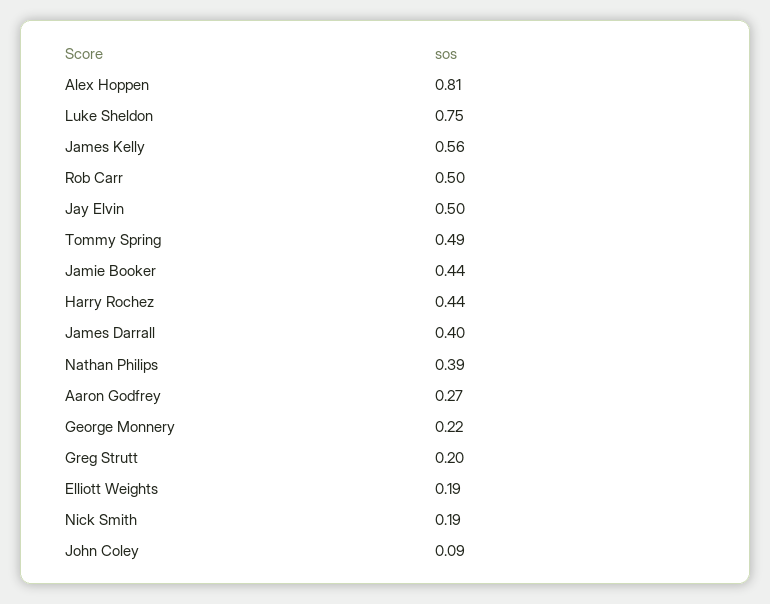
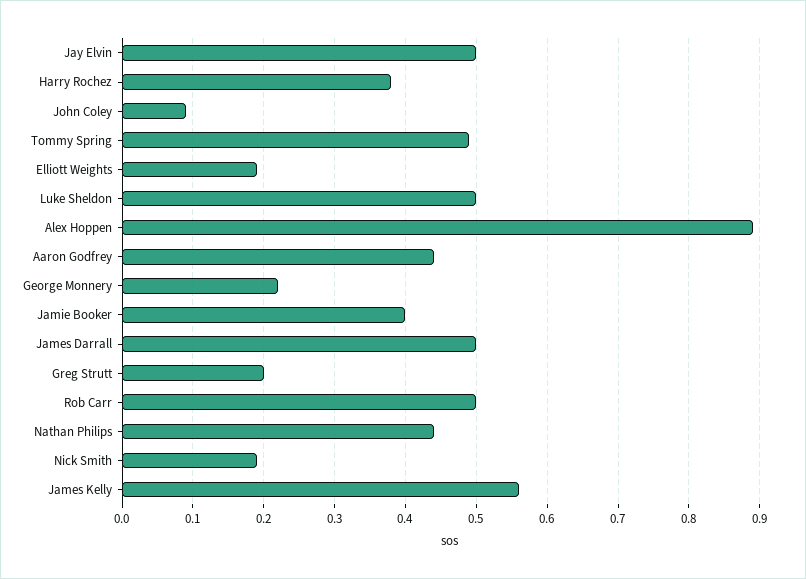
  {
-   "Alex Hoppen": 0.81,
+   "Alex Hoppen": 0.89,
-   "Luke Sheldon": 0.75,
+   "Luke Sheldon": 0.5,
    "James Kelly": 0.56,
    "Rob Carr": 0.5,
    "Jay Elvin": 0.5,
    "Tommy Spring": 0.49,
-   "Jamie Booker": 0.44,
+   "Jamie Booker": 0.4,
-   "Harry Rochez": 0.44,
+   "Harry Rochez": 0.38,
-   "James Darrall": 0.4,
+   "James Darrall": 0.5,
-   "Nathan Philips": 0.39,
+   "Nathan Philips": 0.44,
-   "Aaron Godfrey": 0.27,
+   "Aaron Godfrey": 0.44,
    "George Monnery": 0.22,
    "Greg Strutt": 0.2,
    "Elliott Weights": 0.19,
    "Nick Smith": 0.19,
    "John Coley": 0.09
  }

